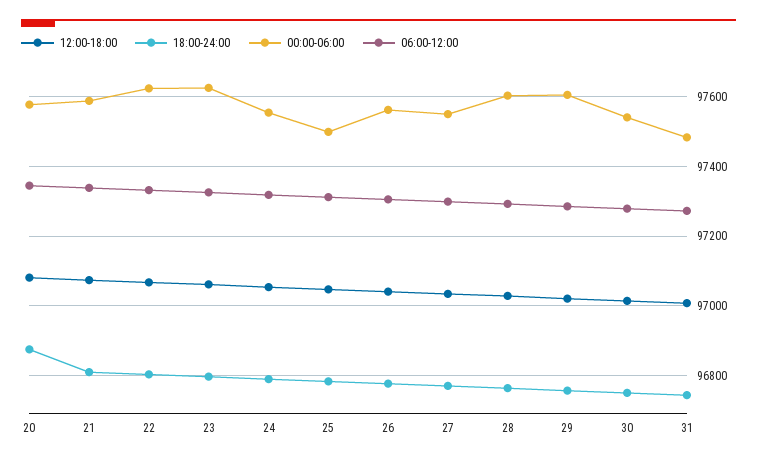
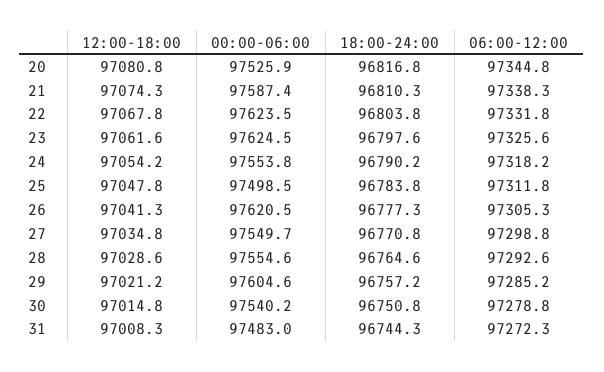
  {
    "12:00-18:00": {
      "20": 97080.8,
      "21": 97074.3,
      "22": 97067.8,
      "23": 97061.6,
      "24": 97054.2,
      "25": 97047.8,
      "26": 97041.3,
      "27": 97034.8,
      "28": 97028.6,
      "29": 97021.2,
      "30": 97014.8,
      "31": 97008.3
    },
    "18:00-24:00": {
-     "20": 96880,
+     "20": 96816.8,
      "21": 96810.3,
      "22": 96803.8,
      "23": 96797.6,
      "24": 96790.2,
      "25": 96783.8,
      "26": 96777.3,
      "27": 96770.8,
      "28": 96764.6,
      "29": 96757.2,
      "30": 96750.8,
      "31": 96744.3
    },
    "00:00-06:00": {
-     "20": 97580,
+     "20": 97525.9,
      "21": 97587.4,
      "22": 97623.5,
      "23": 97624.5,
      "24": 97553.8,
      "25": 97498.5,
-     "26": 97560,
+     "26": 97620.5,
      "27": 97549.7,
-     "28": 97600,
+     "28": 97554.6,
      "29": 97604.6,
      "30": 97540.2,
      "31": 97483
    },
    "06:00-12:00": {
      "20": 97344.8,
      "21": 97338.3,
      "22": 97331.8,
      "23": 97325.6,
      "24": 97318.2,
      "25": 97311.8,
      "26": 97305.3,
      "27": 97298.8,
      "28": 97292.6,
      "29": 97285.2,
      "30": 97278.8,
      "31": 97272.3
    }
  }

